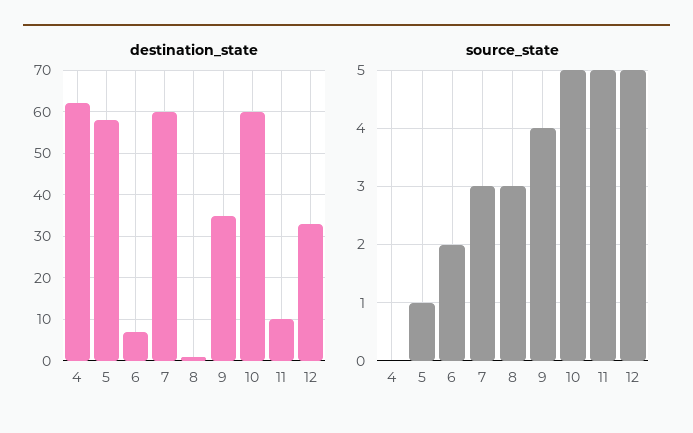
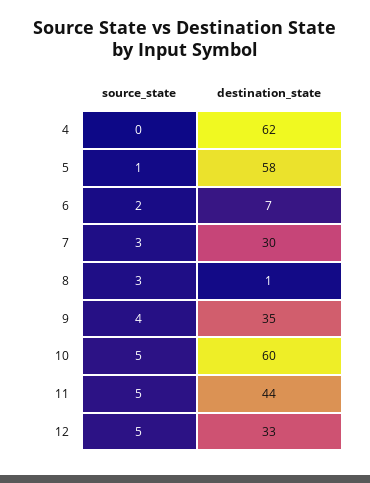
  {
    "destination_state": {
      "4": 62,
      "5": 58,
      "6": 7,
-     "7": 60,
+     "7": 30,
      "8": 1,
      "9": 35,
      "10": 60,
-     "11": 10,
+     "11": 44,
      "12": 33
    },
    "source_state": {
      "4": 0,
      "5": 1,
      "6": 2,
      "7": 3,
      "8": 3,
      "9": 4,
      "10": 5,
      "11": 5,
      "12": 5
    }
  }

